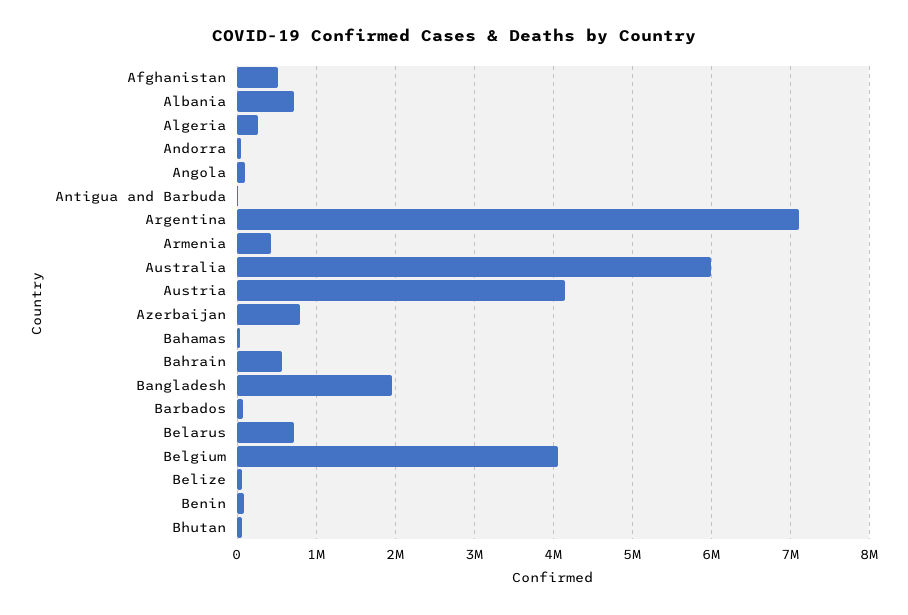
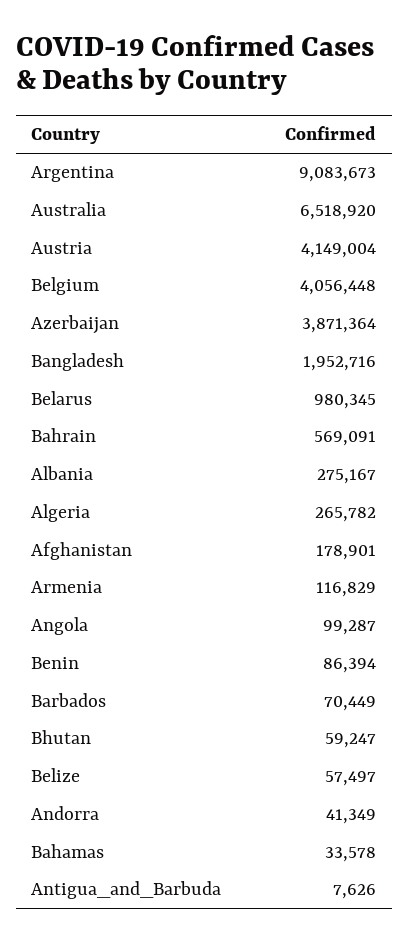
  {
-   "Afghanistan": 500000,
+   "Afghanistan": 178901,
-   "Albania": 700000,
+   "Albania": 275167,
    "Algeria": 265782,
    "Andorra": 41349,
    "Angola": 99287,
    "Antigua and Barbuda": 7626,
-   "Argentina": 7100000,
+   "Argentina": 9083673,
-   "Armenia": 400000,
+   "Armenia": 116829,
-   "Australia": 6000000,
+   "Australia": 6518920,
    "Austria": 4149004,
-   "Azerbaijan": 800000,
+   "Azerbaijan": 3871364,
    "Bahamas": 33578,
    "Bahrain": 569091,
    "Bangladesh": 1952716,
    "Barbados": 70449,
-   "Belarus": 700000,
+   "Belarus": 980345,
    "Belgium": 4056448,
    "Belize": 57497,
    "Benin": 86394,
    "Bhutan": 59247
  }

